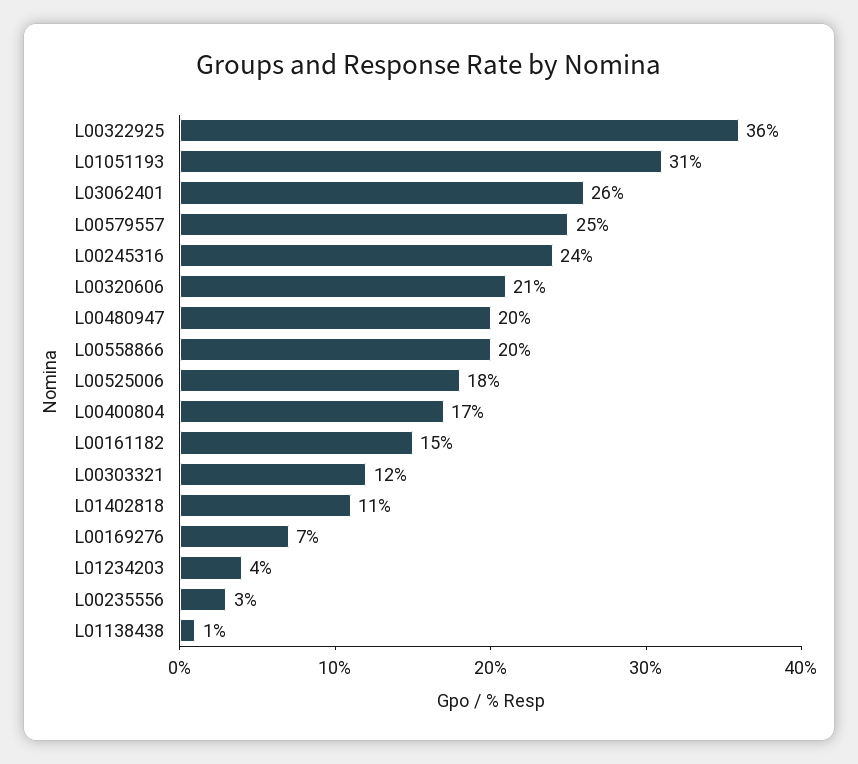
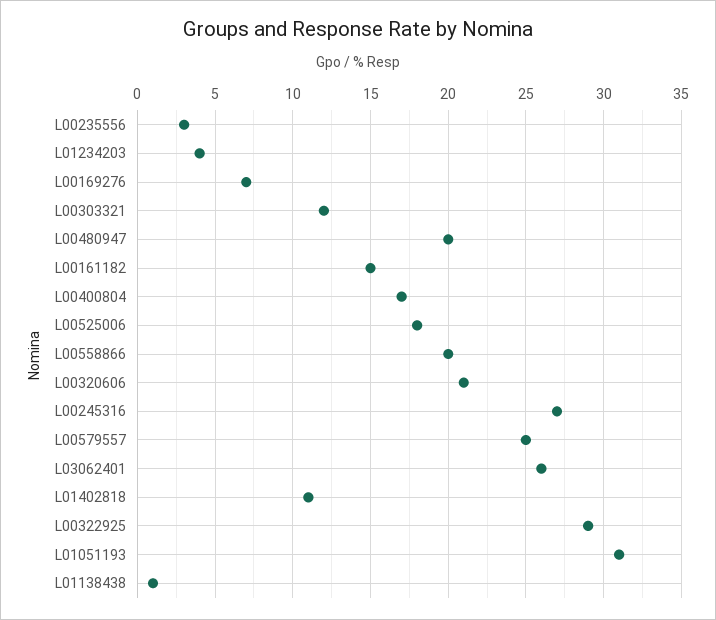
  {
-   "L00322925": 36,
+   "L00322925": 29,
    "L01051193": 31,
    "L03062401": 26,
    "L00579557": 25,
-   "L00245316": 24,
+   "L00245316": 27,
    "L00320606": 21,
    "L00480947": 20,
    "L00558866": 20,
    "L00525006": 18,
    "L00400804": 17,
    "L00161182": 15,
    "L00303321": 12,
    "L01402818": 11,
    "L00169276": 7,
    "L01234203": 4,
    "L00235556": 3,
    "L01138438": 1
  }

